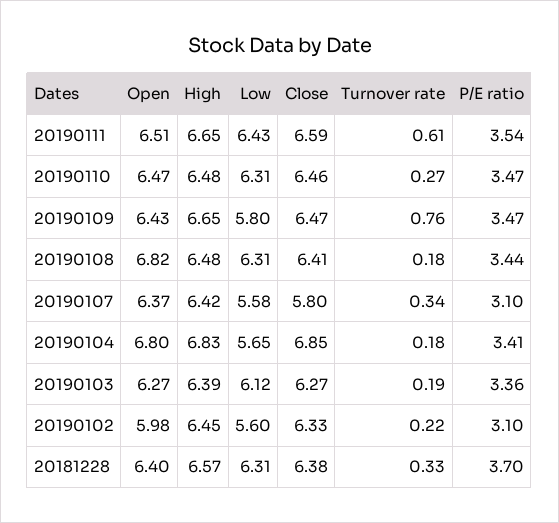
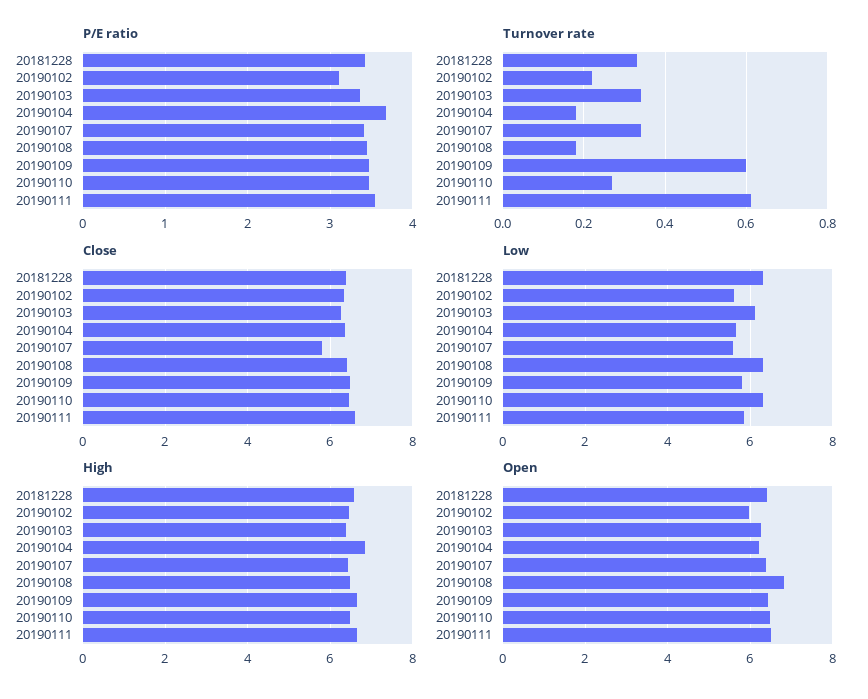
  {
    "Open": {
      "20190111": 6.51,
      "20190110": 6.47,
      "20190109": 6.43,
      "20190108": 6.82,
      "20190107": 6.37,
-     "20190104": 6.8,
+     "20190104": 6.2,
      "20190103": 6.27,
      "20190102": 5.98,
      "20181228": 6.4
    },
    "High": {
      "20190111": 6.65,
      "20190110": 6.48,
      "20190109": 6.65,
      "20190108": 6.48,
      "20190107": 6.42,
      "20190104": 6.83,
      "20190103": 6.39,
      "20190102": 6.45,
      "20181228": 6.57
    },
    "Low": {
-     "20190111": 6.43,
+     "20190111": 5.8,
      "20190110": 6.31,
      "20190109": 5.8,
      "20190108": 6.31,
      "20190107": 5.58,
      "20190104": 5.65,
      "20190103": 6.12,
      "20190102": 5.6,
      "20181228": 6.31
    },
    "Close": {
      "20190111": 6.59,
      "20190110": 6.46,
      "20190109": 6.47,
      "20190108": 6.41,
      "20190107": 5.8,
-     "20190104": 6.85,
+     "20190104": 6.4,
      "20190103": 6.27,
      "20190102": 6.33,
      "20181228": 6.38
    },
    "Turnover rate": {
      "20190111": 0.61,
      "20190110": 0.27,
-     "20190109": 0.76,
+     "20190109": 0.6,
      "20190108": 0.18,
      "20190107": 0.34,
      "20190104": 0.18,
-     "20190103": 0.19,
+     "20190103": 0.35,
      "20190102": 0.22,
      "20181228": 0.33
    },
    "P/E ratio": {
      "20190111": 3.54,
      "20190110": 3.47,
      "20190109": 3.47,
      "20190108": 3.44,
-     "20190107": 3.1,
+     "20190107": 3.4,
-     "20190104": 3.41,
+     "20190104": 3.7,
      "20190103": 3.36,
      "20190102": 3.1,
-     "20181228": 3.7
+     "20181228": 3.4
    }
  }

